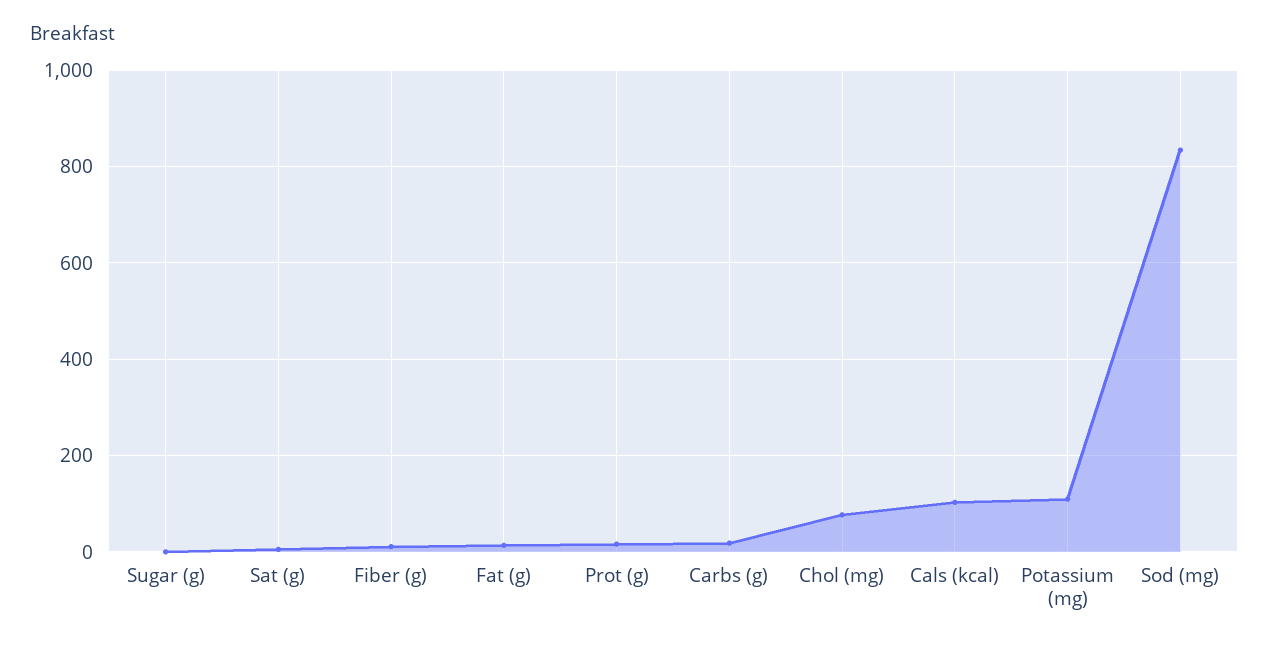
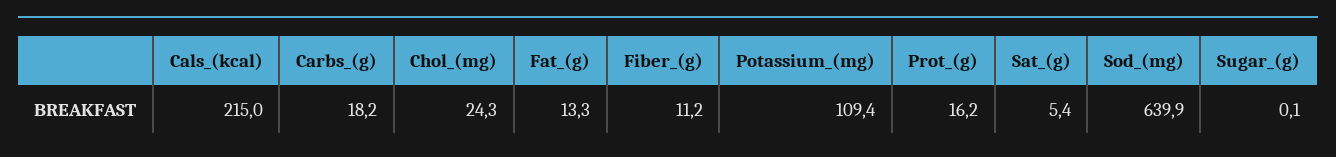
  {
    "Sugar (g)": 0.1,
    "Sat (g)": 5.4,
    "Fiber (g)": 11.2,
    "Fat (g)": 13.3,
    "Prot (g)": 16.2,
    "Carbs (g)": 18.2,
-   "Chol (mg)": 80,
+   "Chol (mg)": 24.3,
-   "Cals (kcal)": 100,
+   "Cals (kcal)": 215,
    "Potassium (mg)": 109.4,
-   "Sod (mg)": 840
+   "Sod (mg)": 639.9
  }

